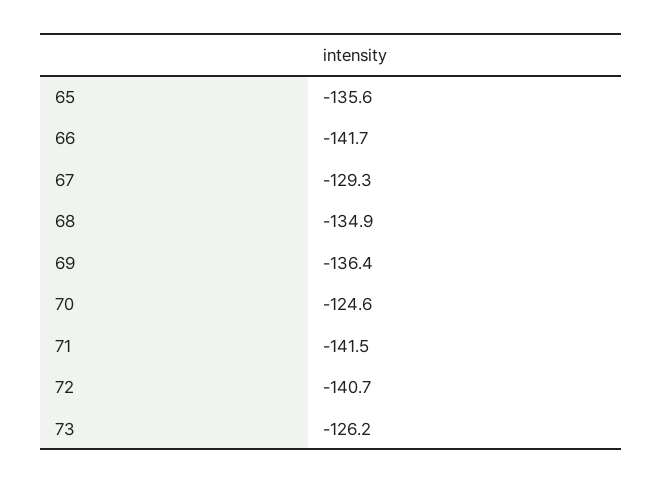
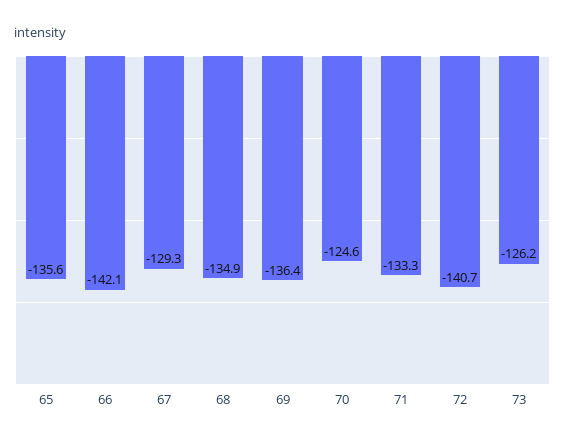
  {
    "65": -135.6,
-   "66": -141.7,
+   "66": -142.1,
    "67": -129.3,
    "68": -134.9,
    "69": -136.4,
    "70": -124.6,
-   "71": -141.5,
+   "71": -133.3,
    "72": -140.7,
    "73": -126.2
  }

